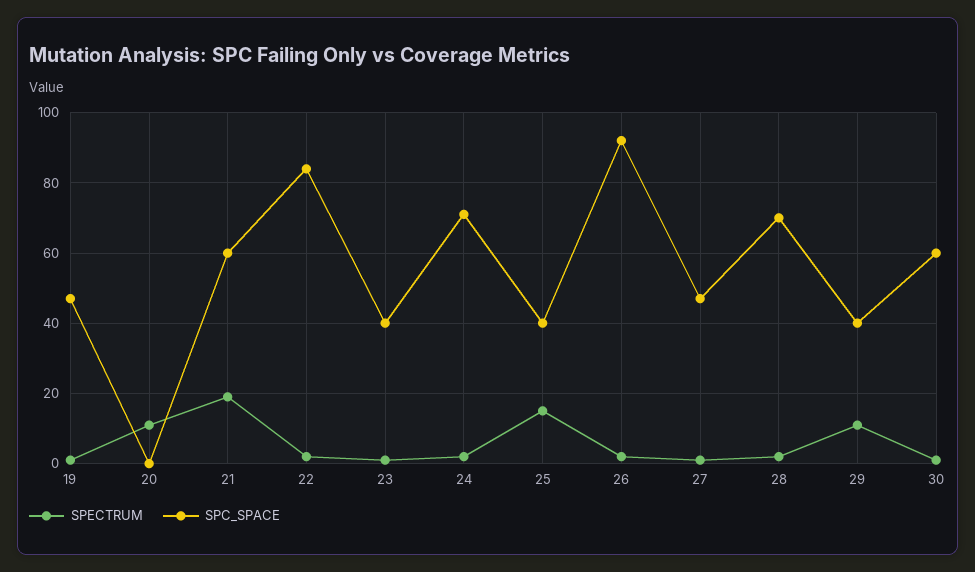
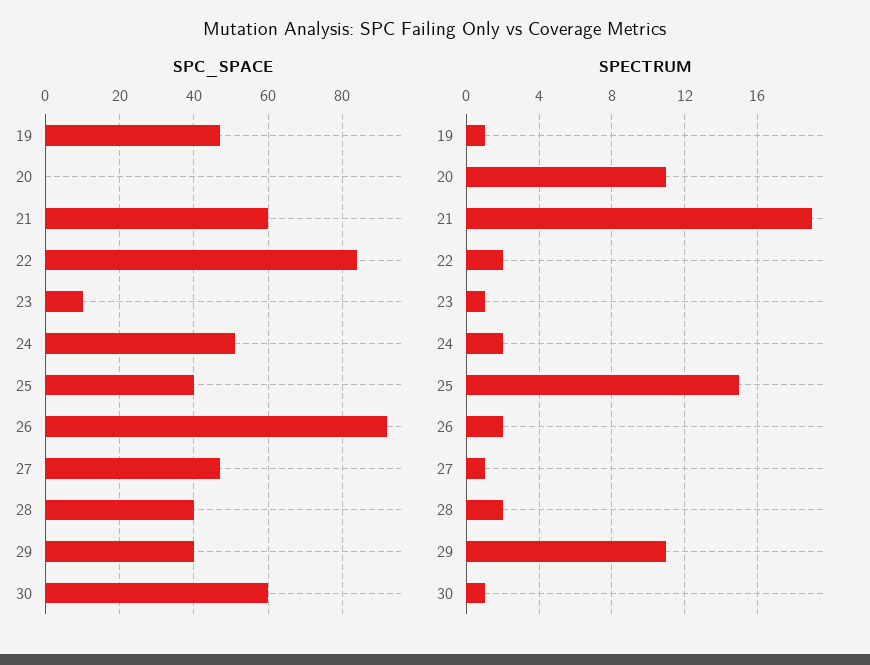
  {
    "SPECTRUM": {
      "19": 1,
      "20": 11,
      "21": 19,
      "22": 2,
      "23": 1,
      "24": 2,
      "25": 15,
      "26": 2,
      "27": 1,
      "28": 2,
      "29": 11,
      "30": 1
    },
    "SPC_SPACE": {
      "19": 45,
      "20": 0,
      "21": 60,
      "22": 85,
-     "23": 40,
+     "23": 10,
-     "24": 70,
+     "24": 50,
      "25": 40,
      "26": 90,
      "27": 45,
-     "28": 70,
+     "28": 40,
      "29": 40,
      "30": 60
    }
  }

